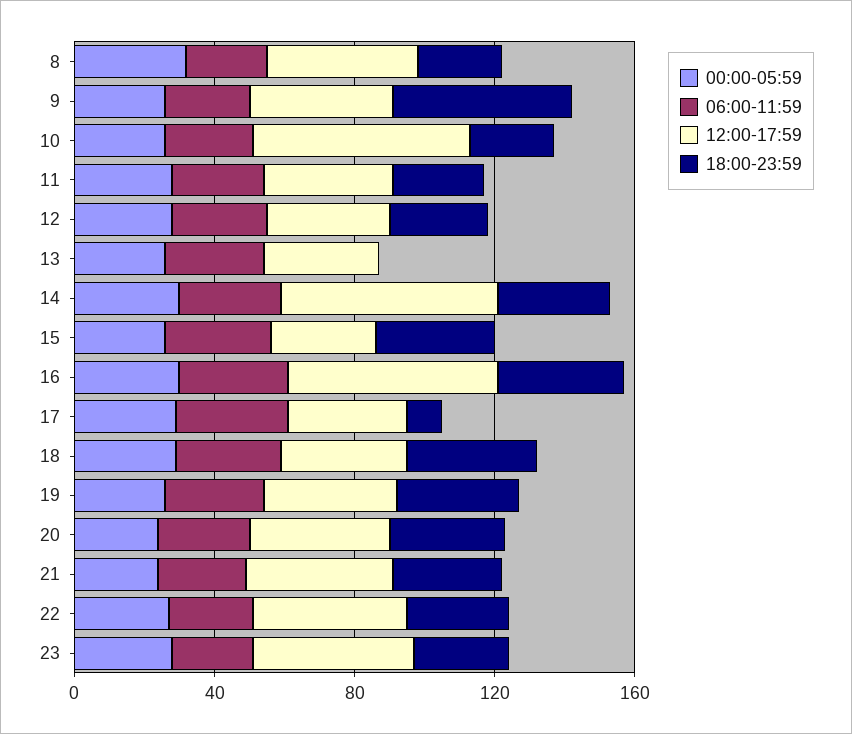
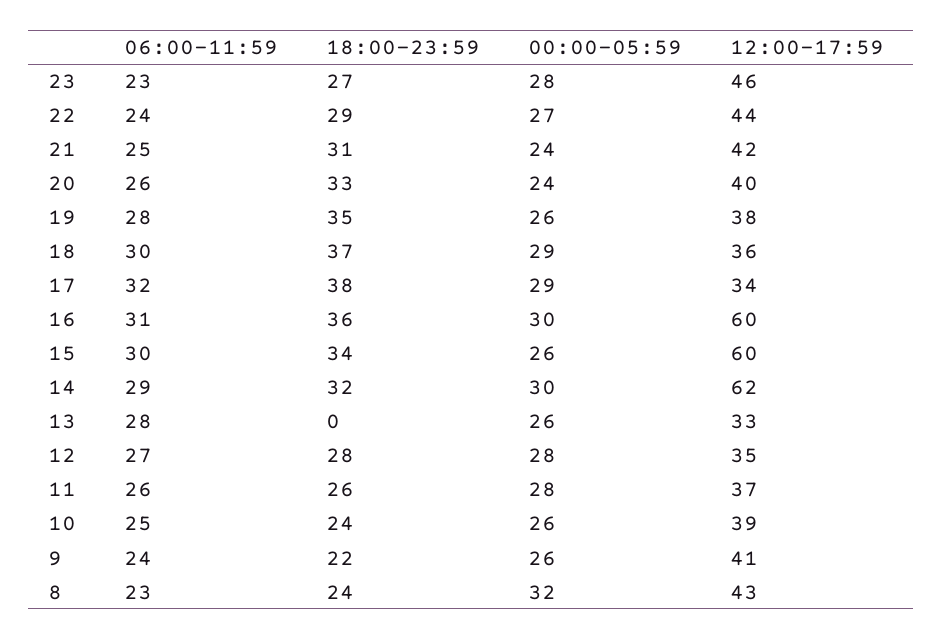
  {
    "00:00-05:59": {
      "8": 32,
      "9": 26,
      "10": 26,
      "11": 28,
      "12": 28,
      "13": 26,
      "14": 30,
      "15": 26,
      "16": 30,
      "17": 29,
      "18": 29,
      "19": 26,
      "20": 24,
      "21": 24,
      "22": 27,
      "23": 28
    },
    "06:00-11:59": {
      "8": 23,
      "9": 24,
      "10": 25,
      "11": 26,
      "12": 27,
      "13": 28,
      "14": 29,
      "15": 30,
      "16": 31,
      "17": 32,
      "18": 30,
      "19": 28,
      "20": 26,
      "21": 25,
      "22": 24,
      "23": 23
    },
    "12:00-17:59": {
      "8": 43,
      "9": 41,
-     "10": 60,
+     "10": 39,
      "11": 37,
      "12": 35,
      "13": 33,
      "14": 62,
-     "15": 30,
+     "15": 60,
      "16": 60,
      "17": 34,
      "18": 36,
      "19": 38,
      "20": 40,
      "21": 42,
      "22": 44,
      "23": 46
    },
    "18:00-23:59": {
      "8": 24,
-     "9": 50,
+     "9": 22,
      "10": 24,
      "11": 26,
      "12": 28,
      "13": 0,
      "14": 32,
      "15": 34,
      "16": 36,
-     "17": 10,
+     "17": 38,
      "18": 37,
      "19": 35,
      "20": 33,
      "21": 31,
      "22": 29,
      "23": 27
    }
  }

